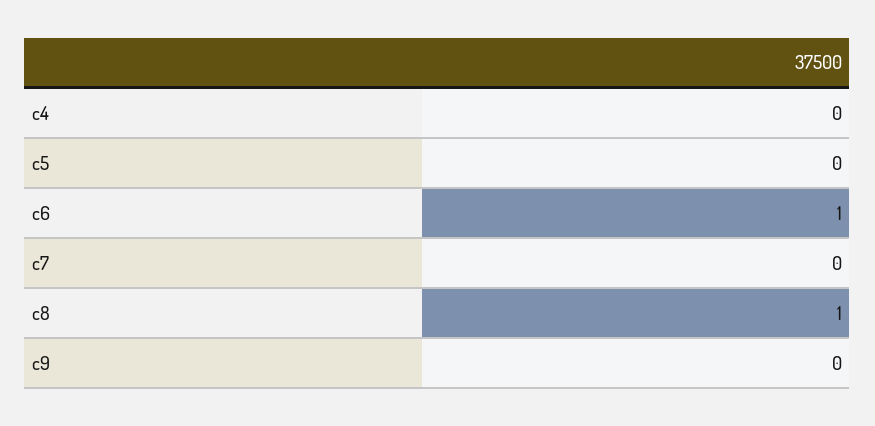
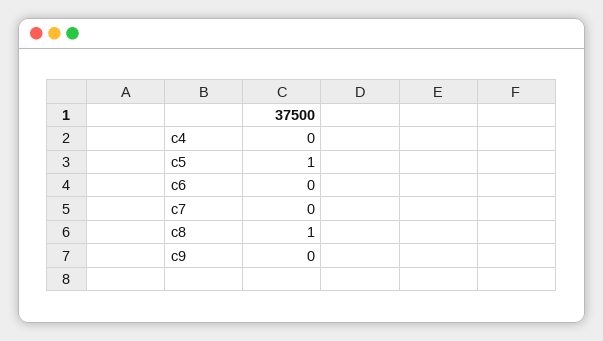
  {
    "c4": 0,
-   "c5": 0,
+   "c5": 1,
-   "c6": 1,
+   "c6": 0,
    "c7": 0,
    "c8": 1,
    "c9": 0
  }

